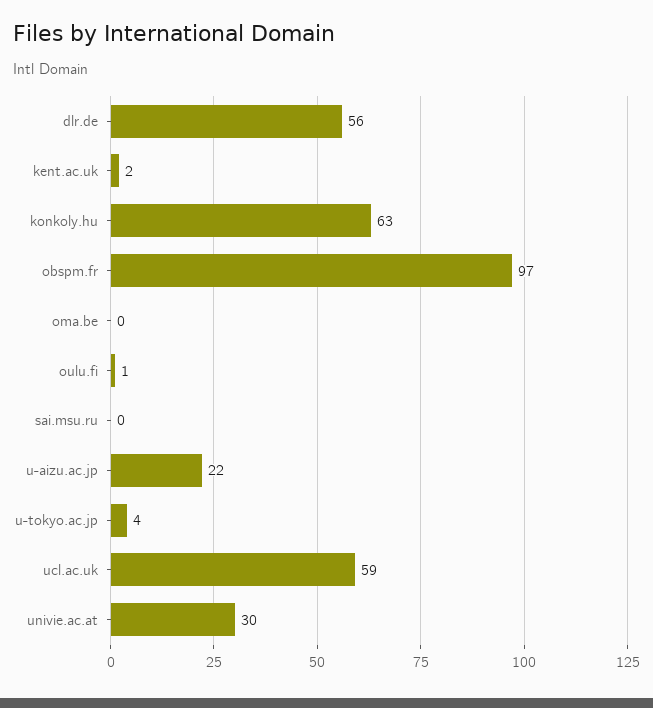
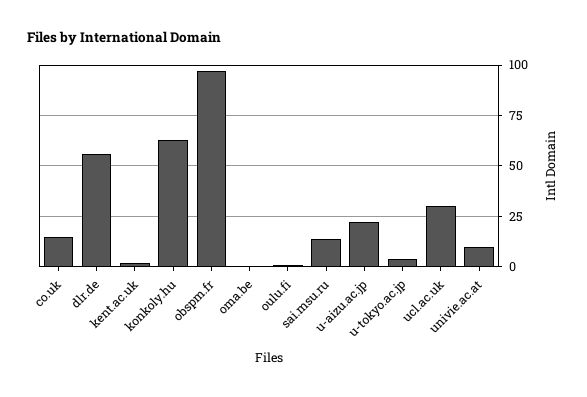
  {
    "dlr.de": 56,
    "kent.ac.uk": 2,
    "konkoly.hu": 63,
    "obspm.fr": 97,
    "oma.be": 0,
    "oulu.fi": 1,
-   "sai.msu.ru": 0,
+   "sai.msu.ru": 15,
    "u-aizu.ac.jp": 22,
    "u-tokyo.ac.jp": 4,
-   "ucl.ac.uk": 59,
+   "ucl.ac.uk": 30,
-   "univie.ac.at": 30
+   "univie.ac.at": 10,
+   "co.uk": 15
  }

